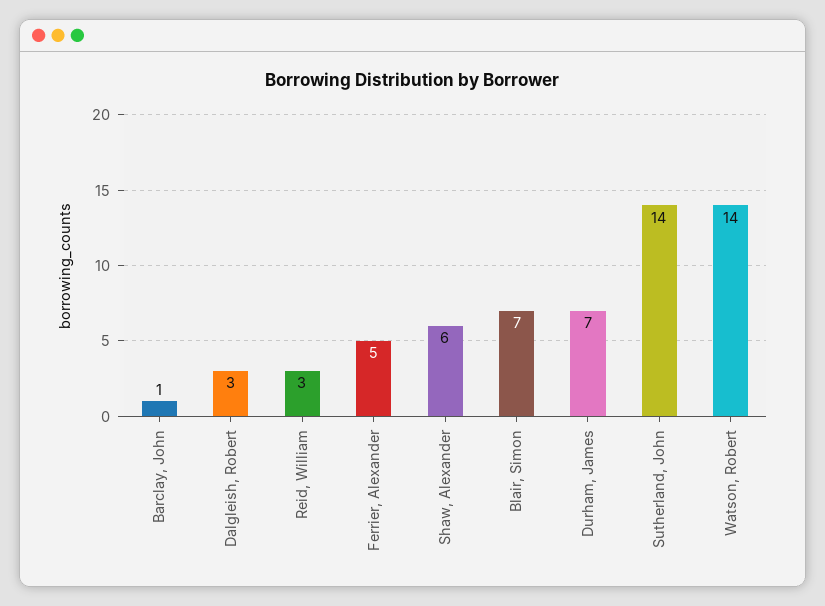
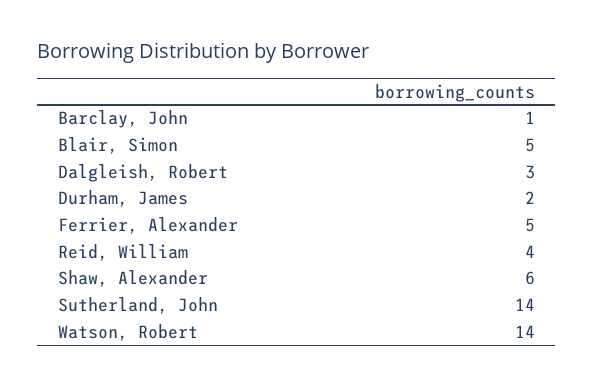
  {
    "Barclay, John": 1,
    "Dalgleish, Robert": 3,
-   "Reid, William": 3,
+   "Reid, William": 4,
    "Ferrier, Alexander": 5,
    "Shaw, Alexander": 6,
-   "Blair, Simon": 7,
+   "Blair, Simon": 5,
-   "Durham, James": 7,
+   "Durham, James": 2,
    "Sutherland, John": 14,
    "Watson, Robert": 14
  }

